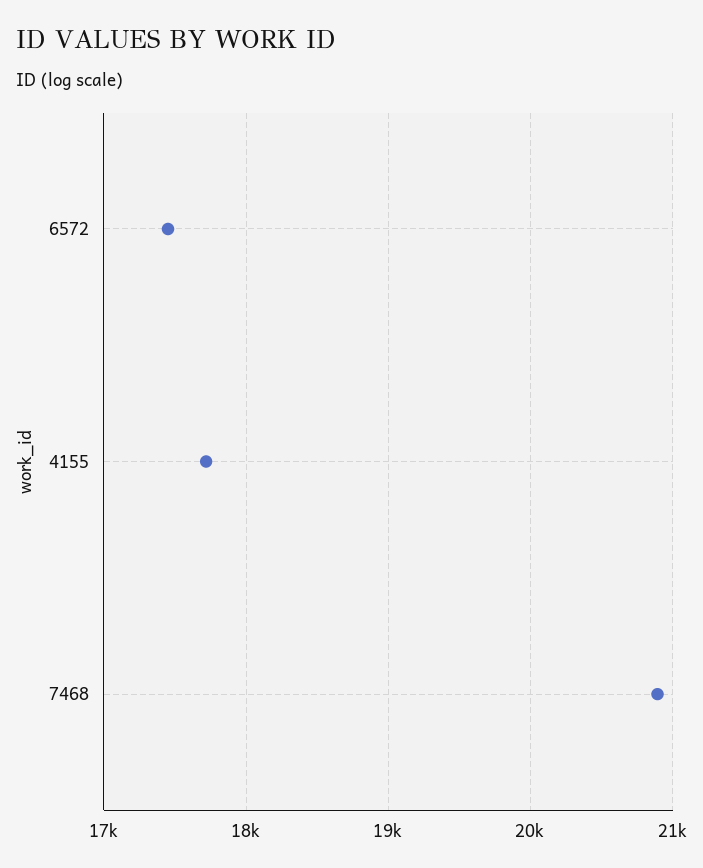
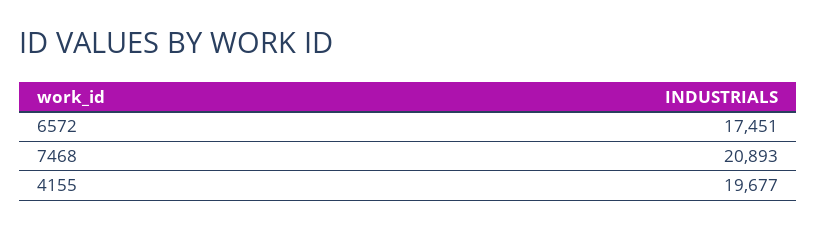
  {
    "6572": 17451,
-   "4155": 17700,
+   "4155": 19677,
    "7468": 20893
  }

